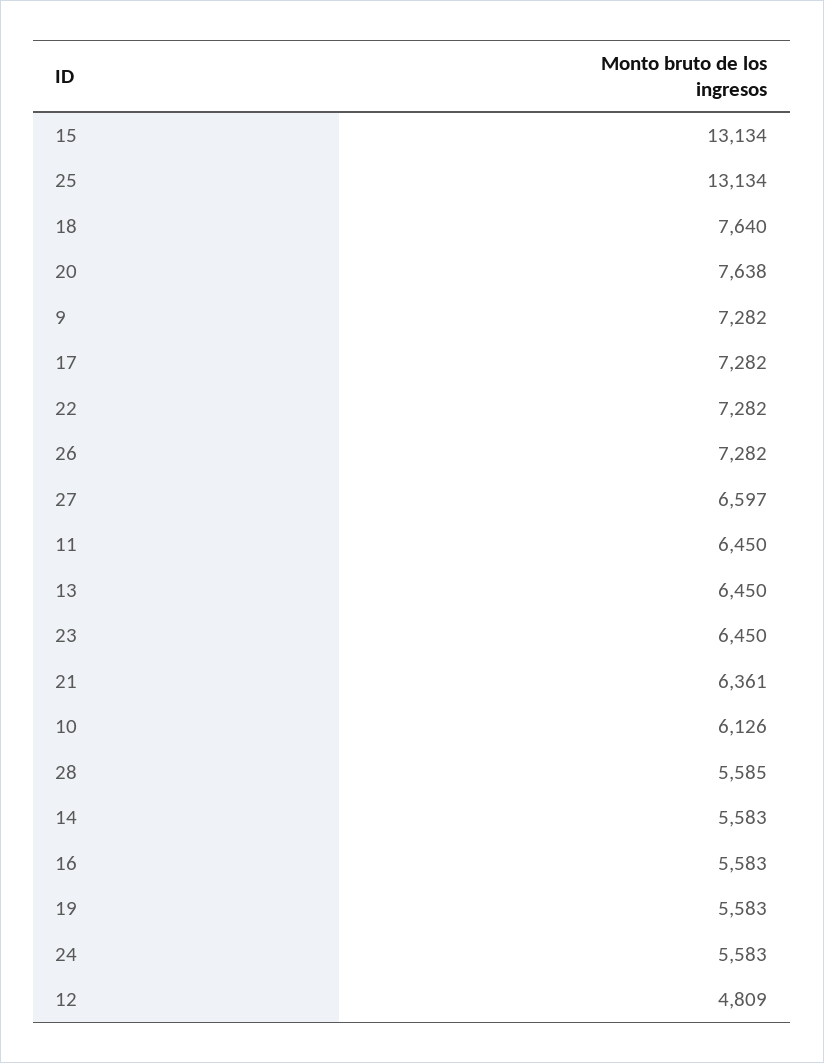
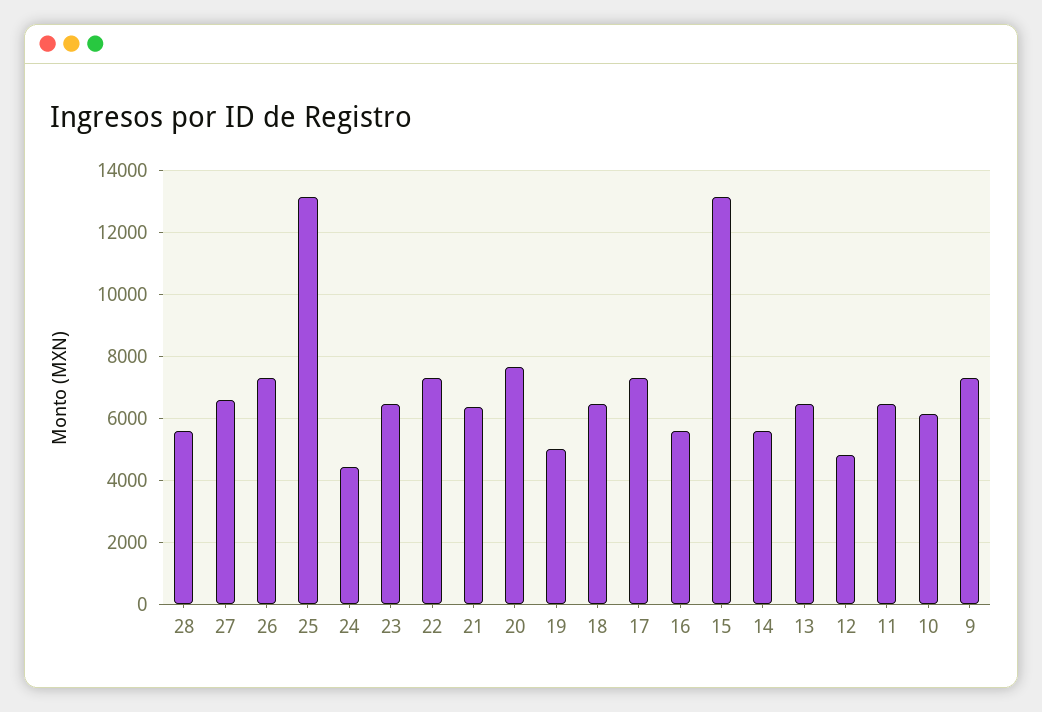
  {
    "15": 13134,
    "25": 13134,
-   "18": 7640,
+   "18": 6400,
    "20": 7638,
    "9": 7282,
    "17": 7282,
    "22": 7282,
    "26": 7282,
    "27": 6597,
    "11": 6450,
    "13": 6450,
    "23": 6450,
    "21": 6361,
    "10": 6126,
    "28": 5585,
    "14": 5583,
    "16": 5583,
-   "19": 5583,
+   "19": 5000,
-   "24": 5583,
+   "24": 4400,
    "12": 4809
  }

